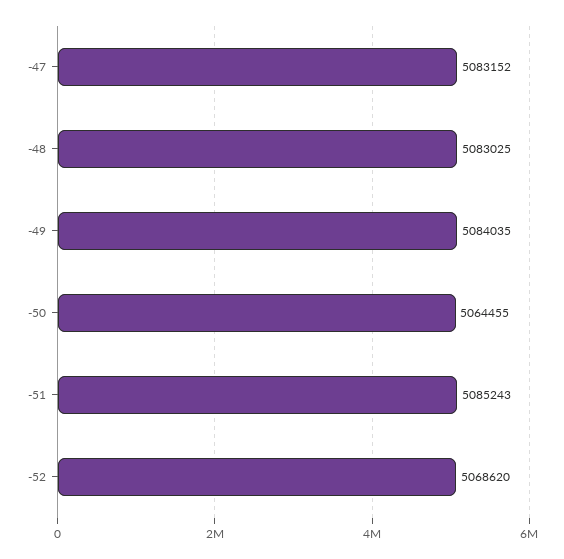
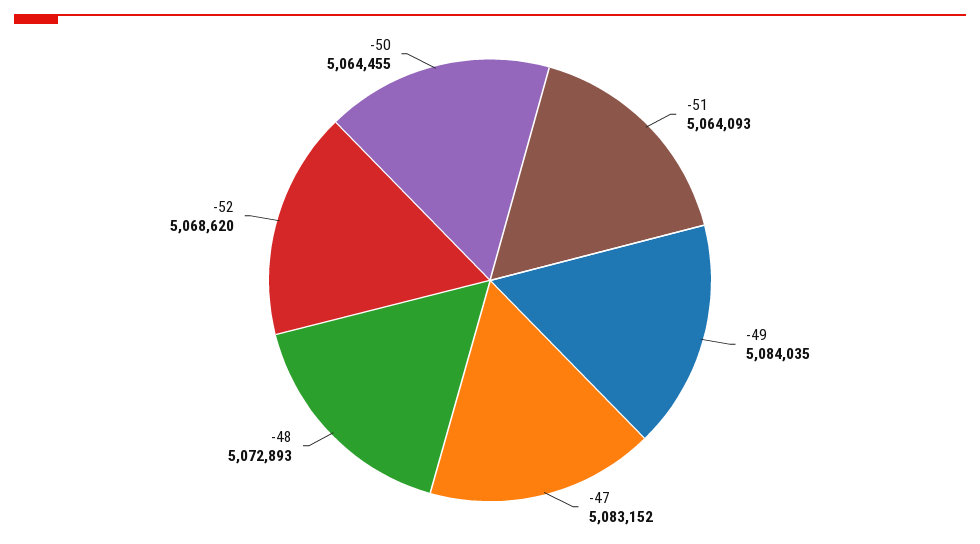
  {
    "-47": 5083152,
-   "-48": 5083025,
+   "-48": 5072893,
    "-49": 5084035,
    "-50": 5064455,
-   "-51": 5085243,
+   "-51": 5064093,
    "-52": 5068620
  }

